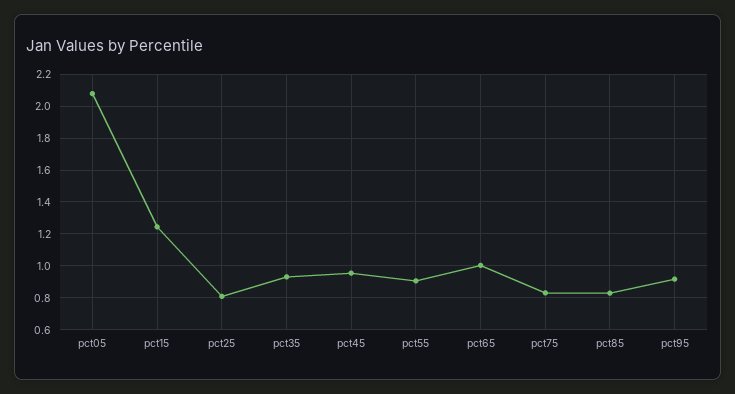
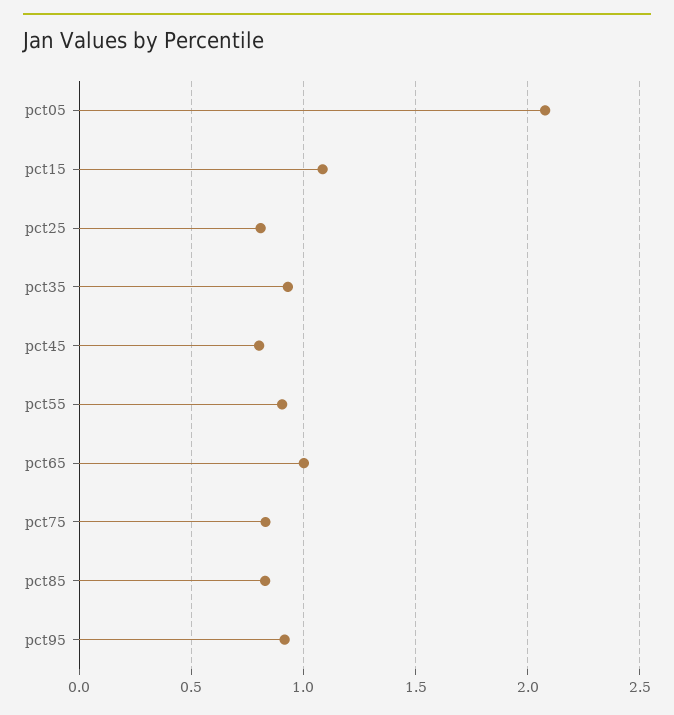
  {
    "pct05": 2.1,
-   "pct15": 1.25,
+   "pct15": 1.1,
    "pct25": 0.8,
    "pct35": 0.95,
-   "pct45": 0.95,
+   "pct45": 0.8,
    "pct55": 0.9,
    "pct65": 1,
    "pct75": 0.85,
    "pct85": 0.85,
    "pct95": 0.9
  }

